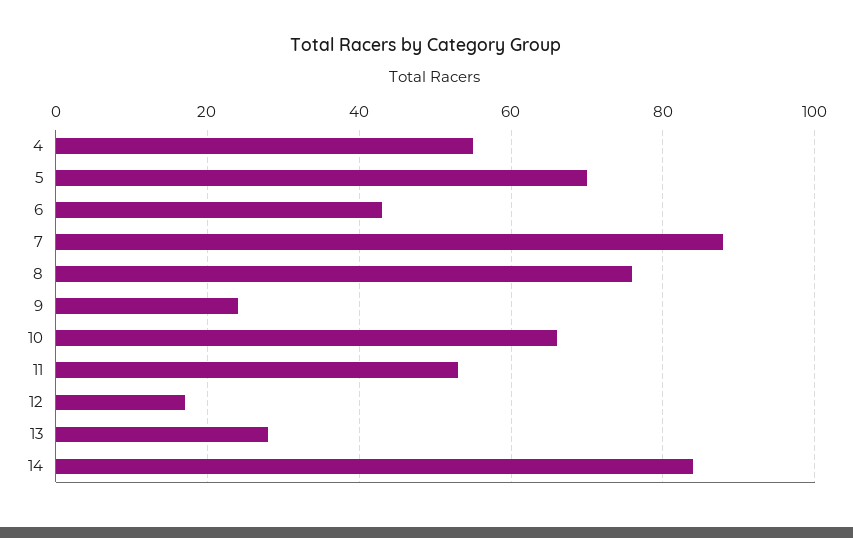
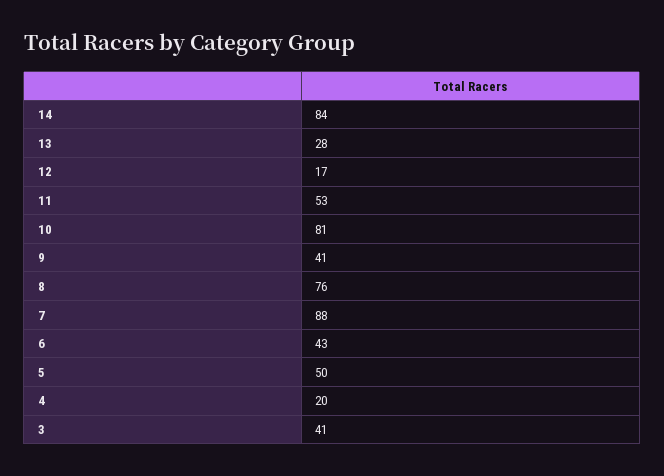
  {
-   "4": 55,
+   "4": 20,
-   "5": 70,
+   "5": 50,
    "6": 43,
    "7": 88,
    "8": 76,
-   "9": 25,
+   "9": 41,
-   "10": 65,
+   "10": 81,
    "11": 53,
    "12": 17,
    "13": 28,
-   "14": 84
+   "14": 84,
+   "3": 41
  }

